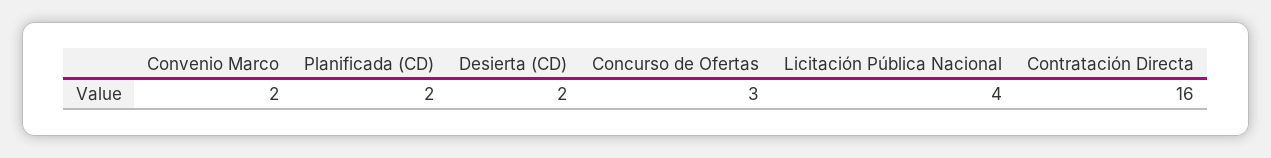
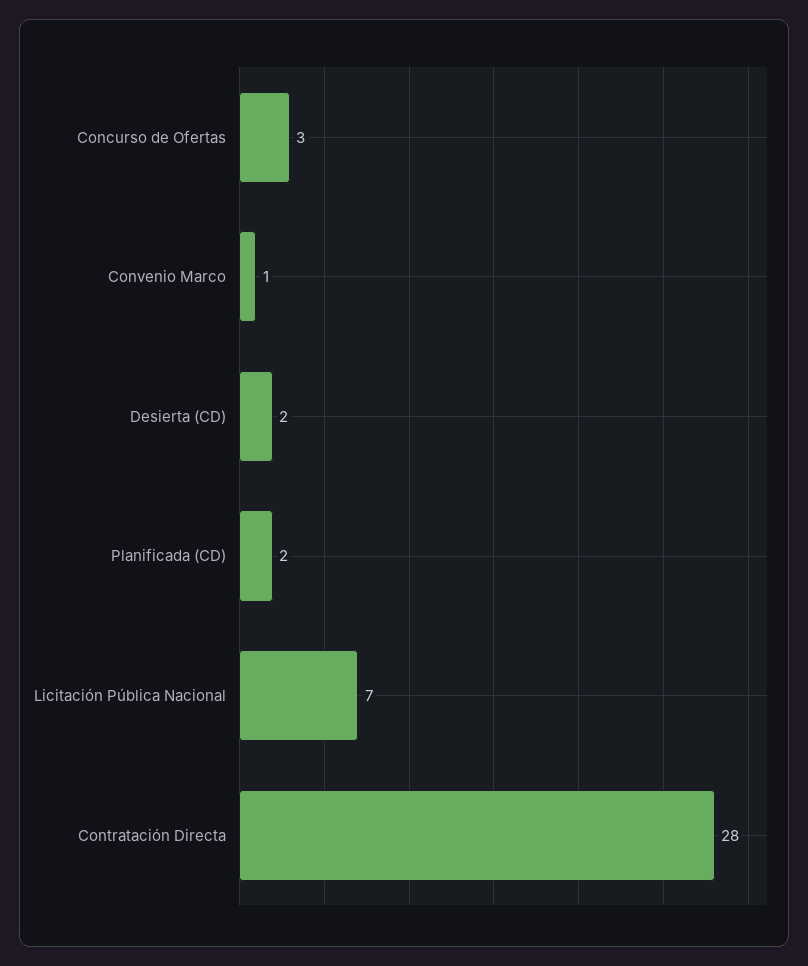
  {
-   "Convenio Marco": 2,
+   "Convenio Marco": 1,
    "Planificada (CD)": 2,
    "Desierta (CD)": 2,
    "Concurso de Ofertas": 3,
-   "Licitación Pública Nacional": 4,
+   "Licitación Pública Nacional": 7,
-   "Contratación Directa": 16
+   "Contratación Directa": 28
  }

